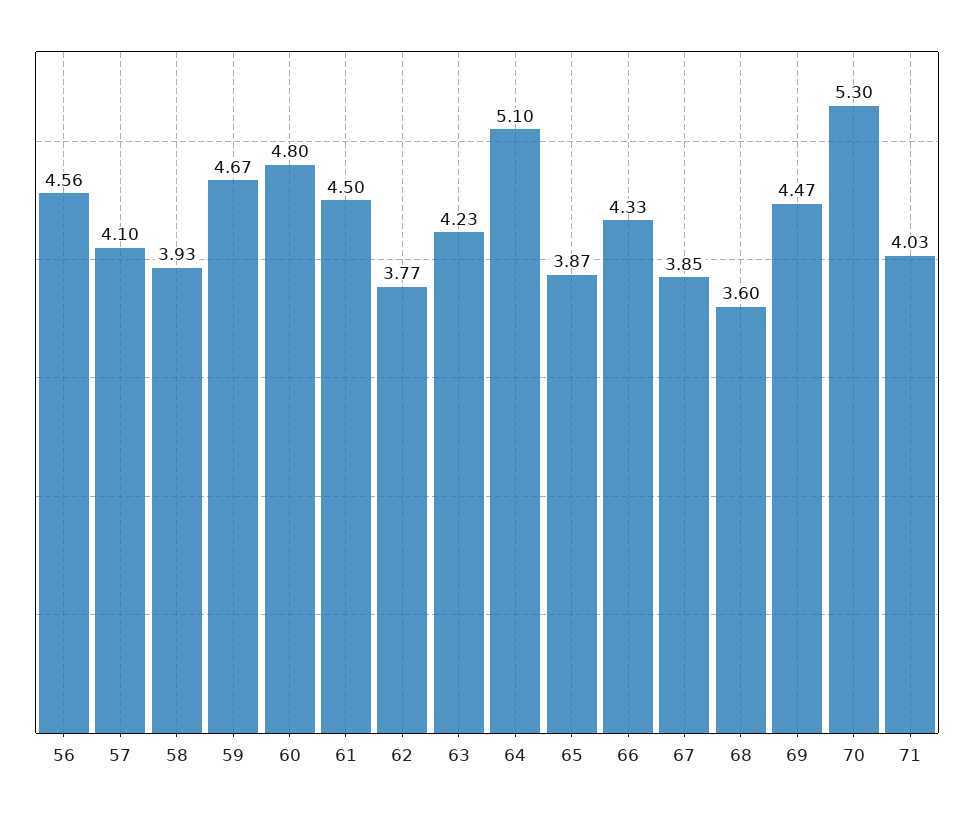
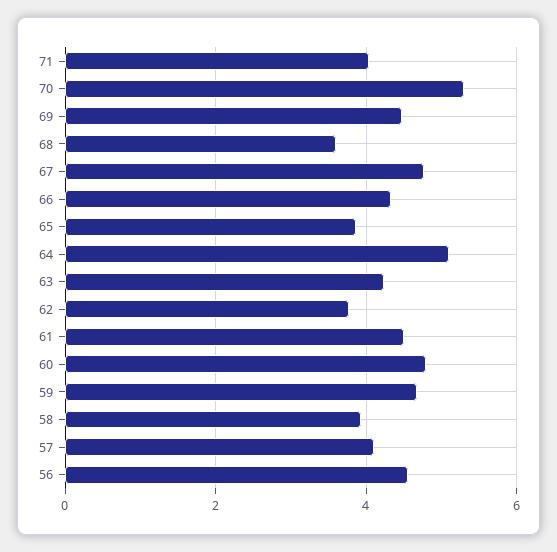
  {
    "56": 4.56,
    "57": 4.1,
    "58": 3.93,
    "59": 4.67,
    "60": 4.8,
    "61": 4.5,
    "62": 3.77,
    "63": 4.23,
    "64": 5.1,
    "65": 3.87,
    "66": 4.33,
-   "67": 3.85,
+   "67": 4.8,
    "68": 3.6,
    "69": 4.47,
    "70": 5.3,
    "71": 4.03
  }

